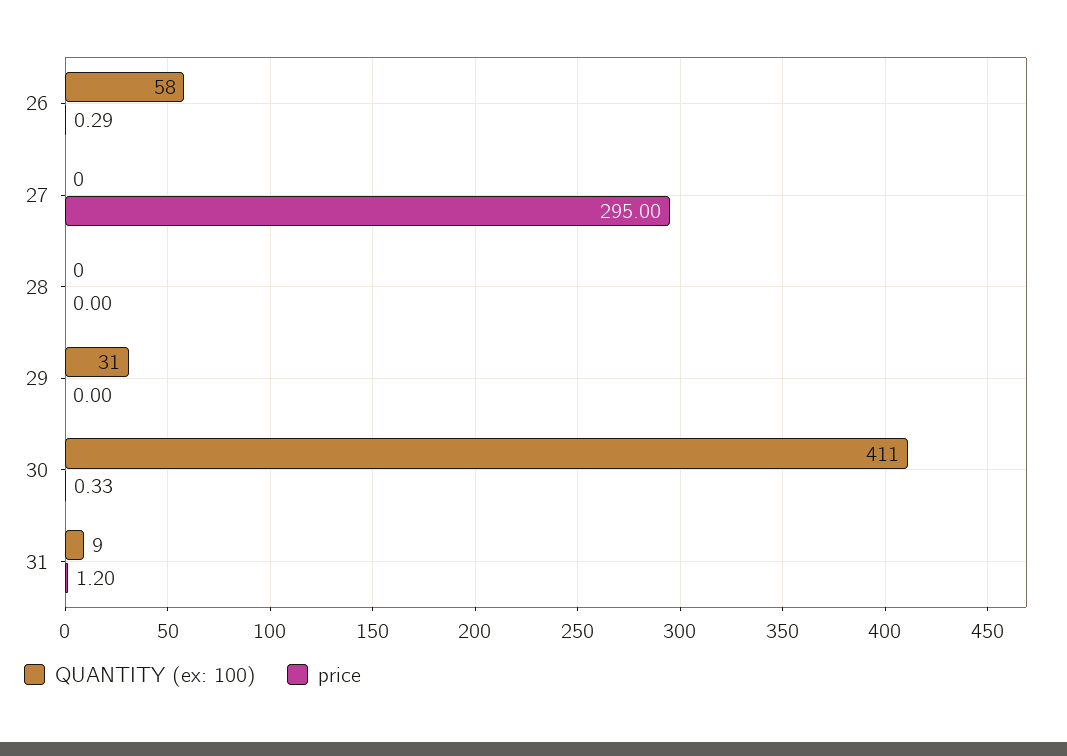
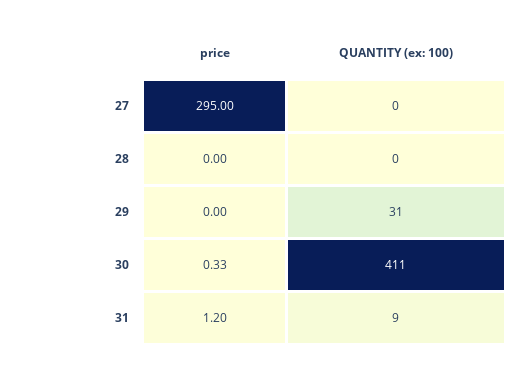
  {
    "QUANTITY (ex: 100)": {
-     "26": 58,
      "27": 0,
      "28": 0,
      "29": 31,
      "30": 411,
      "31": 9
    },
    "price": {
-     "26": 0.29,
      "27": 295,
      "28": 0,
      "29": 0,
      "30": 0.33,
      "31": 1.2
    }
  }

